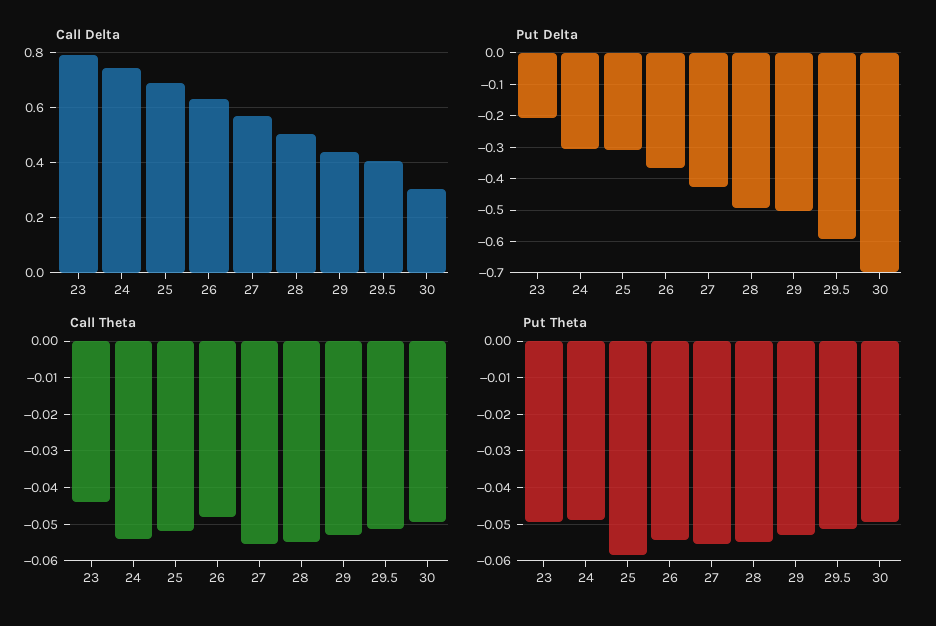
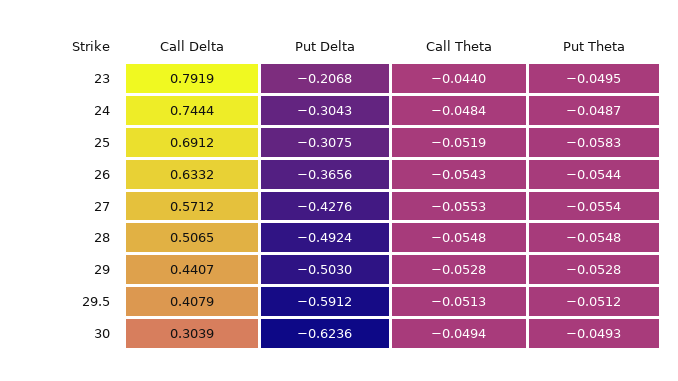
  {
    "Call Delta": {
      "23": 0.7919,
      "24": 0.7444,
      "25": 0.6912,
      "26": 0.6332,
      "27": 0.5712,
      "28": 0.5065,
      "29": 0.4407,
      "29.5": 0.4079,
      "30": 0.3039
    },
    "Put Delta": {
      "23": -0.2068,
      "24": -0.3043,
      "25": -0.3075,
      "26": -0.3656,
      "27": -0.4276,
      "28": -0.4924,
      "29": -0.503,
      "29.5": -0.5912,
-     "30": -0.7
+     "30": -0.6236
    },
    "Call Theta": {
      "23": -0.044,
-     "24": -0.054,
+     "24": -0.0484,
      "25": -0.0519,
-     "26": -0.048,
+     "26": -0.0543,
      "27": -0.0553,
      "28": -0.0548,
      "29": -0.0528,
      "29.5": -0.0513,
      "30": -0.0494
    },
    "Put Theta": {
      "23": -0.0495,
      "24": -0.0487,
      "25": -0.0583,
      "26": -0.0544,
      "27": -0.0554,
      "28": -0.0548,
      "29": -0.0528,
      "29.5": -0.0512,
      "30": -0.0493
    }
  }

